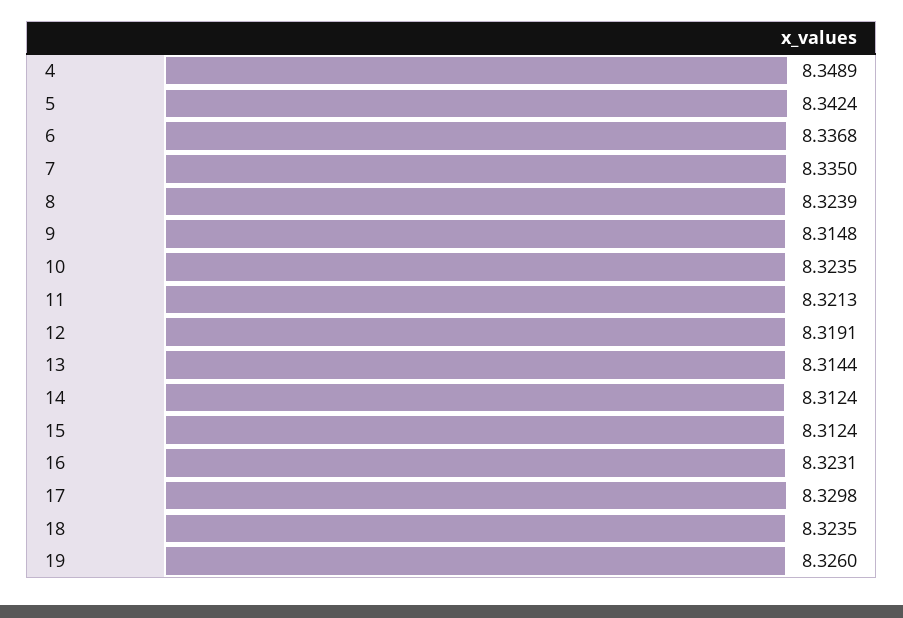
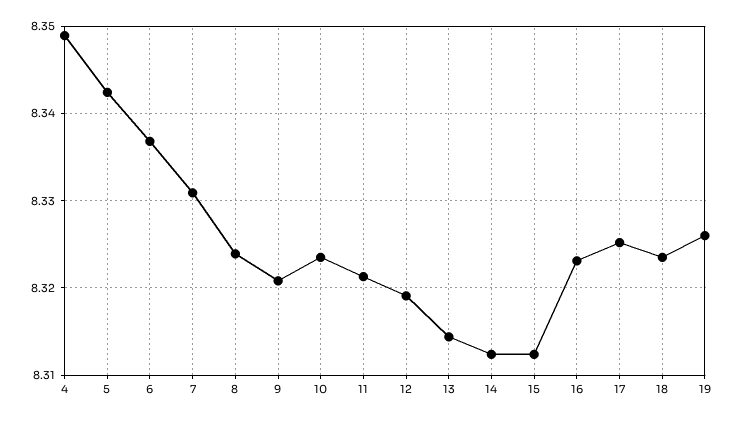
  {
    "4": 8.3489,
    "5": 8.3424,
    "6": 8.3368,
-   "7": 8.335,
+   "7": 8.331,
    "8": 8.3239,
-   "9": 8.3148,
+   "9": 8.321,
    "10": 8.3235,
    "11": 8.3213,
    "12": 8.3191,
    "13": 8.3144,
    "14": 8.3124,
    "15": 8.3124,
    "16": 8.3231,
-   "17": 8.3298,
+   "17": 8.325,
    "18": 8.3235,
    "19": 8.326
  }

